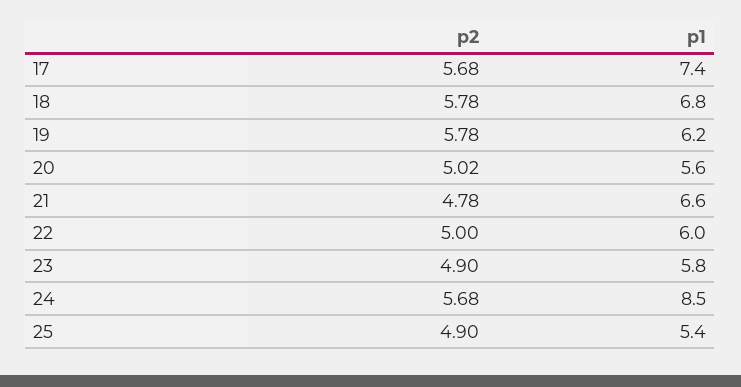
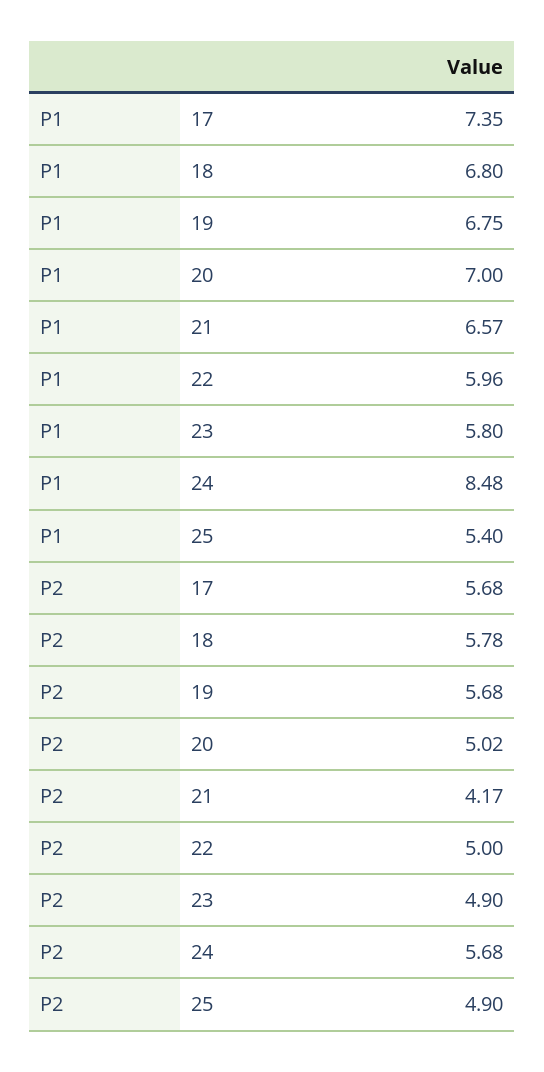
  {
    "p2": {
      "17": 5.68,
      "18": 5.78,
-     "19": 5.78,
+     "19": 5.68,
      "20": 5.02,
-     "21": 4.78,
+     "21": 4.17,
      "22": 5,
      "23": 4.9,
      "24": 5.68,
      "25": 4.9
    },
    "p1": {
      "17": 7.35,
      "18": 6.8,
-     "19": 6.2,
+     "19": 6.75,
-     "20": 5.6,
+     "20": 7,
      "21": 6.57,
      "22": 5.96,
      "23": 5.8,
      "24": 8.48,
      "25": 5.4
    }
  }

